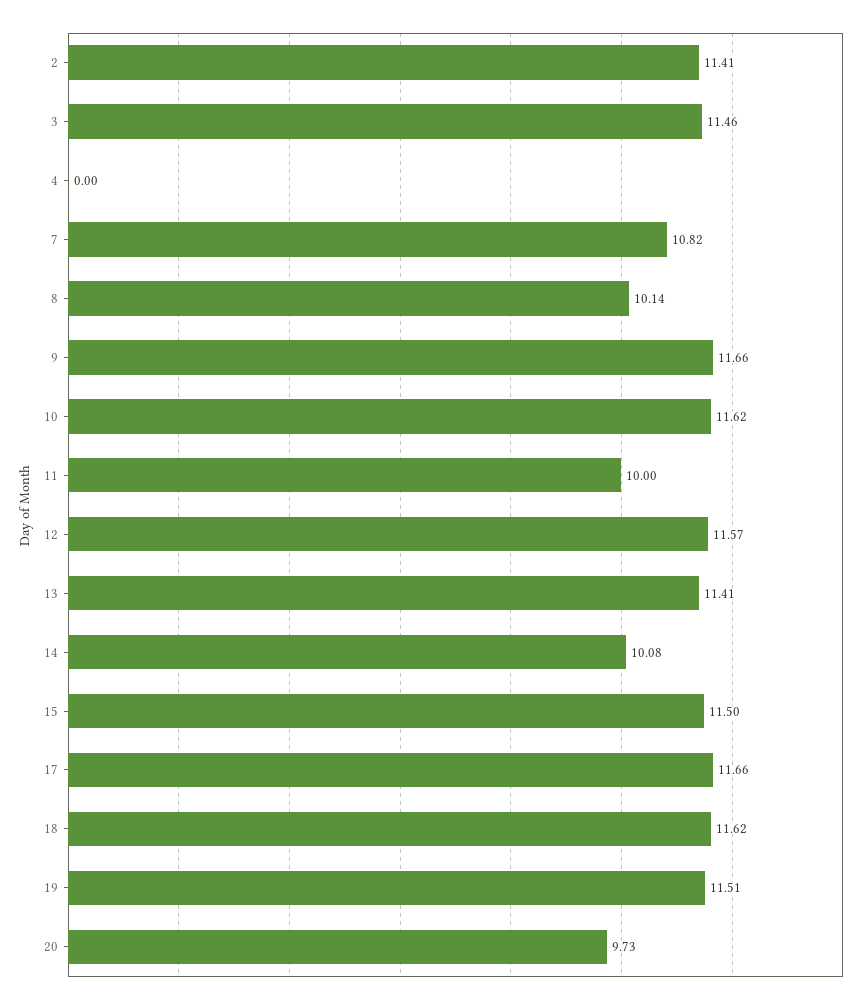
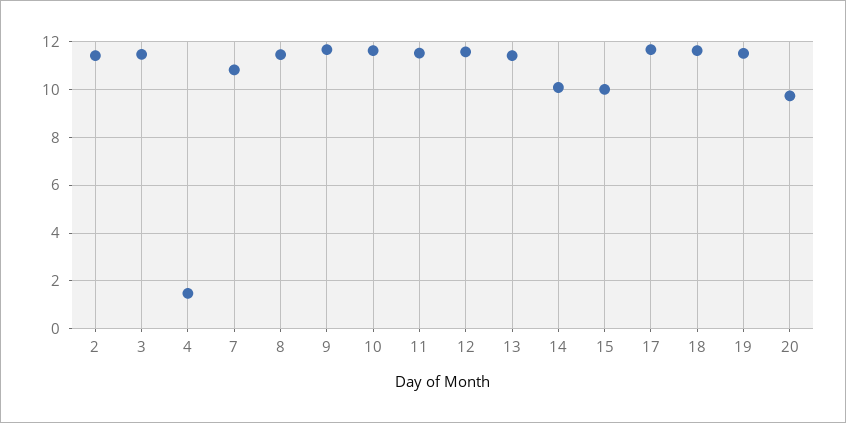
  {
    "2": 11.41,
    "3": 11.46,
-   "4": 0,
+   "4": 1.5,
    "7": 10.82,
-   "8": 10.14,
+   "8": 11.5,
    "9": 11.66,
    "10": 11.62,
-   "11": 10,
+   "11": 11.5,
    "12": 11.57,
    "13": 11.41,
    "14": 10.08,
-   "15": 11.5,
+   "15": 10,
    "17": 11.66,
    "18": 11.62,
    "19": 11.51,
    "20": 9.73
  }

